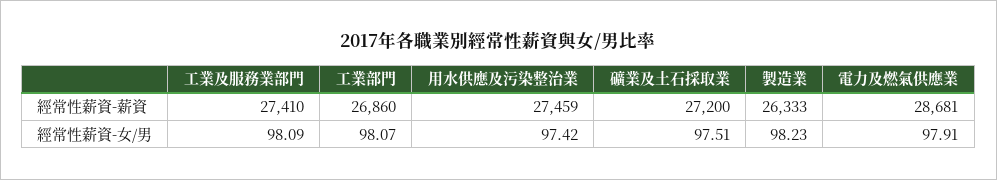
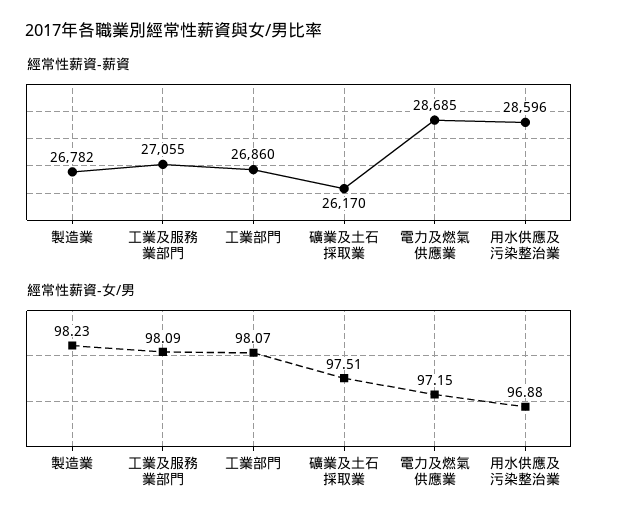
  {
    "經常性薪資-薪資": {
-     "工業及服務業部門": 27410,
+     "工業及服務業部門": 27055,
      "工業部門": 26860,
-     "用水供應及污染整治業": 27459,
+     "用水供應及污染整治業": 28596,
-     "礦業及土石採取業": 27200,
+     "礦業及土石採取業": 26170,
-     "製造業": 26333,
+     "製造業": 26782,
-     "電力及燃氣供應業": 28681
+     "電力及燃氣供應業": 28685
    },
    "經常性薪資-女/男": {
      "工業及服務業部門": 98.09,
      "工業部門": 98.07,
-     "用水供應及污染整治業": 97.42,
+     "用水供應及污染整治業": 96.88,
      "礦業及土石採取業": 97.51,
      "製造業": 98.23,
-     "電力及燃氣供應業": 97.91
+     "電力及燃氣供應業": 97.15
    }
  }

